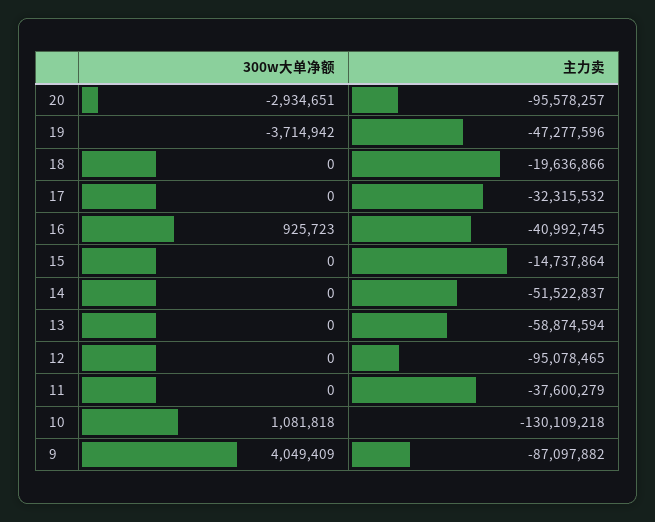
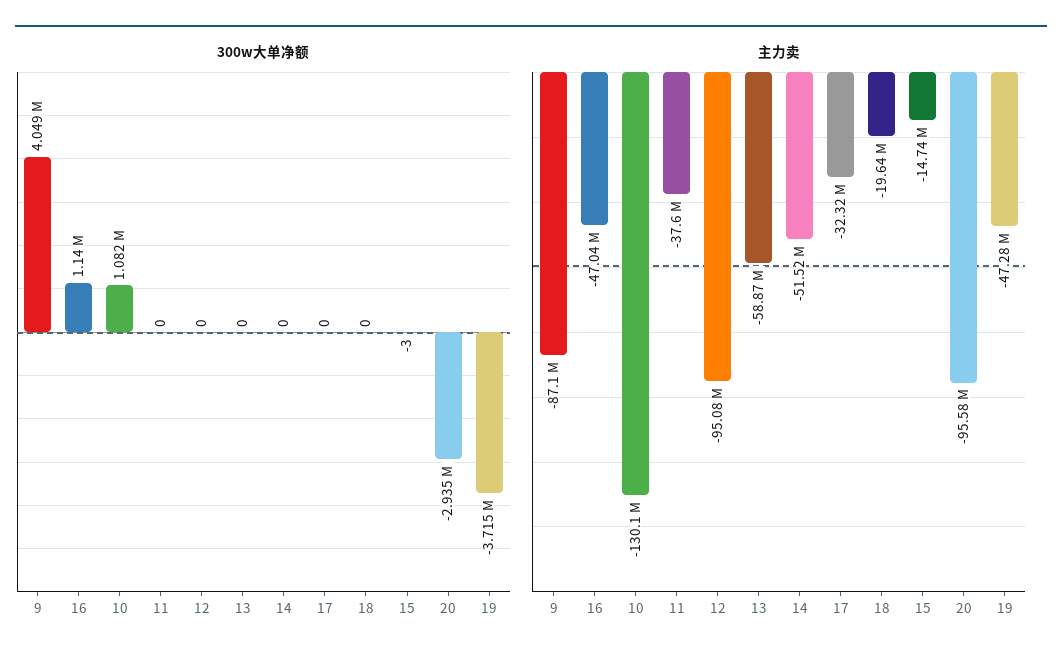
  {
    "300w大单净额": {
      "20": -2934651,
      "19": -3714942,
      "18": 0,
      "17": 0,
-     "16": 925723,
+     "16": 1140000,
-     "15": 0,
+     "15": -3,
      "14": 0,
      "13": 0,
      "12": 0,
      "11": 0,
      "10": 1081818,
      "9": 4049409
    },
    "主力卖": {
      "20": -95578257,
      "19": -47277596,
      "18": -19636866,
      "17": -32315532,
-     "16": -40992745,
+     "16": -47040000,
      "15": -14737864,
      "14": -51522837,
      "13": -58874594,
      "12": -95078465,
      "11": -37600279,
      "10": -130109218,
      "9": -87097882
    }
  }

